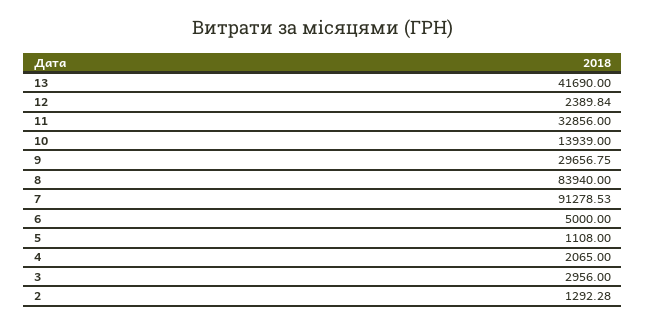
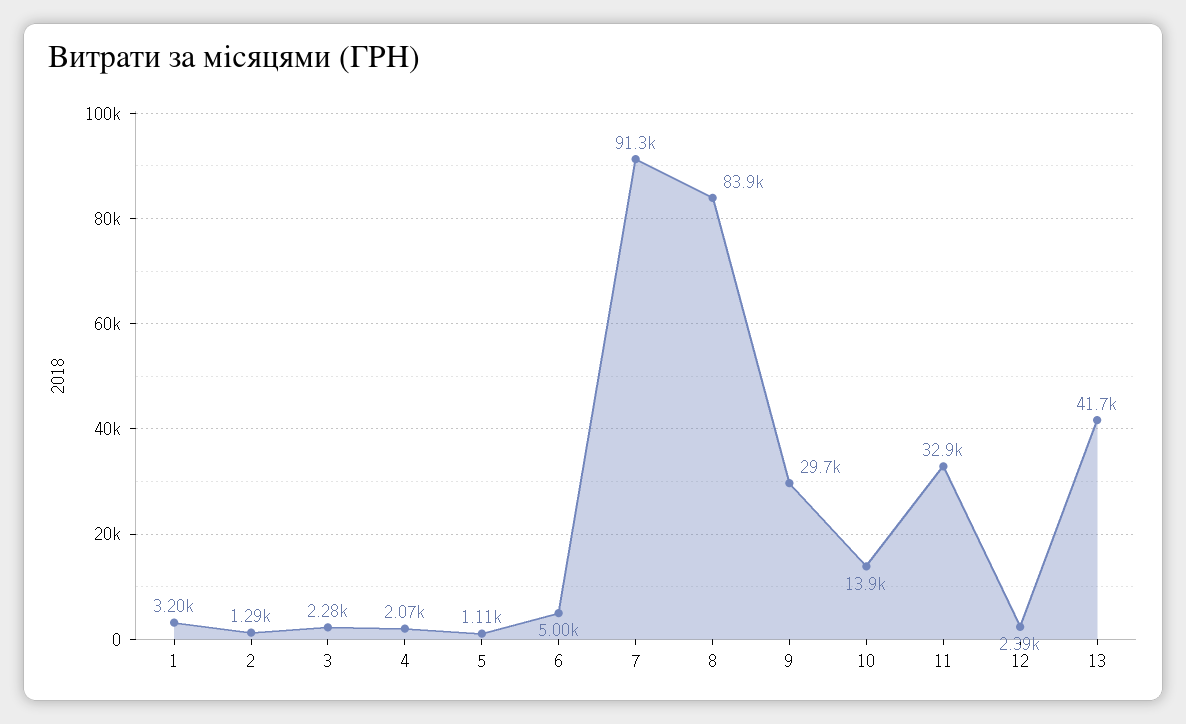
  {
    "13": 41690,
    "12": 2389.84,
    "11": 32856,
    "10": 13939,
    "9": 29656.75,
    "8": 83940,
    "7": 91278.53,
    "6": 5000,
    "5": 1108,
    "4": 2065,
-   "3": 2956,
+   "3": 2280,
-   "2": 1292.28
+   "2": 1292.28,
+   "1": 3200
  }

